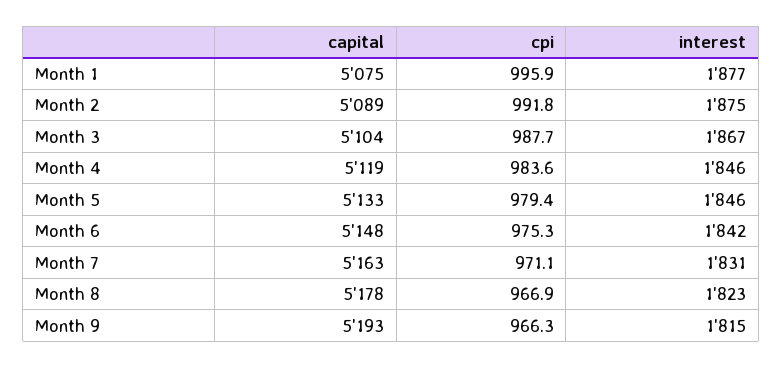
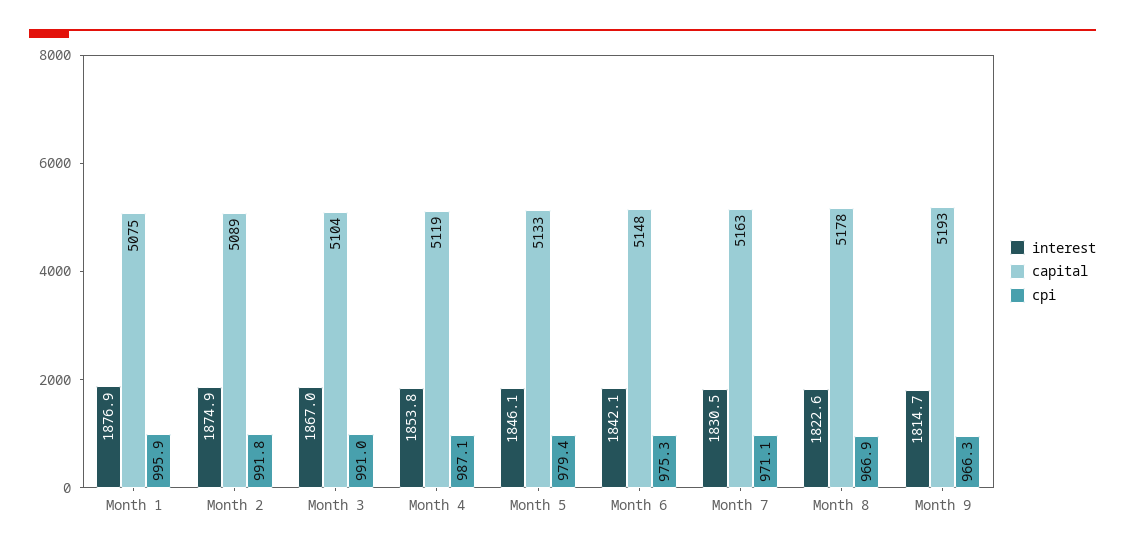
  {
    "capital": {
      "Month 1": 5075,
      "Month 2": 5089,
      "Month 3": 5104,
      "Month 4": 5119,
      "Month 5": 5133,
      "Month 6": 5148,
      "Month 7": 5163,
      "Month 8": 5178,
      "Month 9": 5193
    },
    "cpi": {
      "Month 1": 995.9,
      "Month 2": 991.8,
-     "Month 3": 987.7,
+     "Month 3": 991,
-     "Month 4": 983.6,
+     "Month 4": 987.1,
      "Month 5": 979.4,
      "Month 6": 975.3,
      "Month 7": 971.1,
      "Month 8": 966.9,
      "Month 9": 966.3
    },
    "interest": {
      "Month 1": 1876.9,
      "Month 2": 1874.9,
      "Month 3": 1867,
-     "Month 4": 1846,
+     "Month 4": 1853.8,
      "Month 5": 1846.1,
      "Month 6": 1842.1,
      "Month 7": 1830.5,
      "Month 8": 1822.6,
      "Month 9": 1814.7
    }
  }

